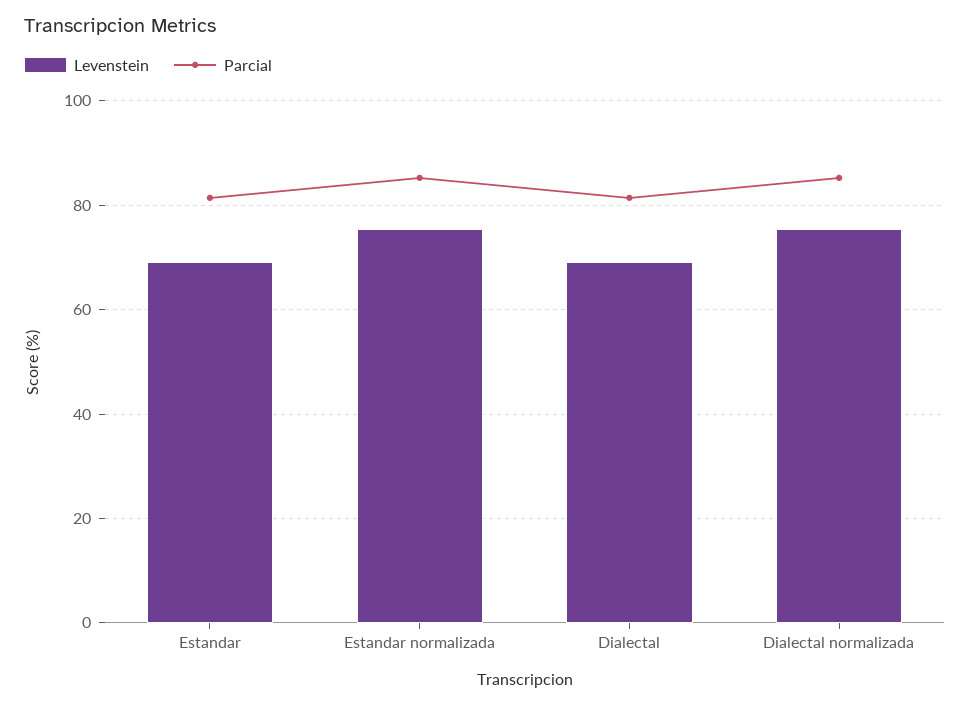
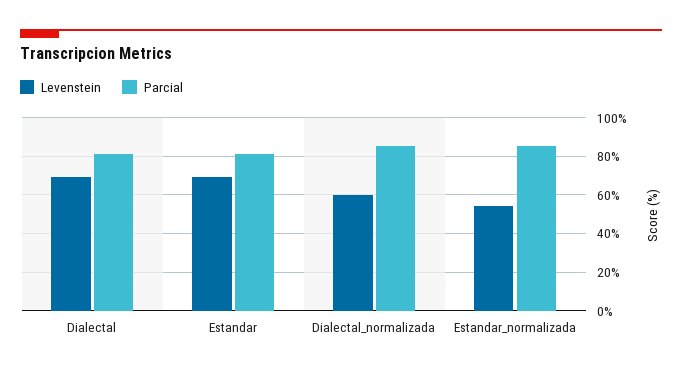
  {
    "Levenstein": {
      "Estandar": 70,
-     "Estandar normalizada": 76,
+     "Estandar normalizada": 55,
      "Dialectal": 70,
-     "Dialectal normalizada": 76
+     "Dialectal normalizada": 60
    },
    "Parcial": {
      "Estandar": 82,
      "Estandar normalizada": 86,
      "Dialectal": 82,
      "Dialectal normalizada": 86
    }
  }

